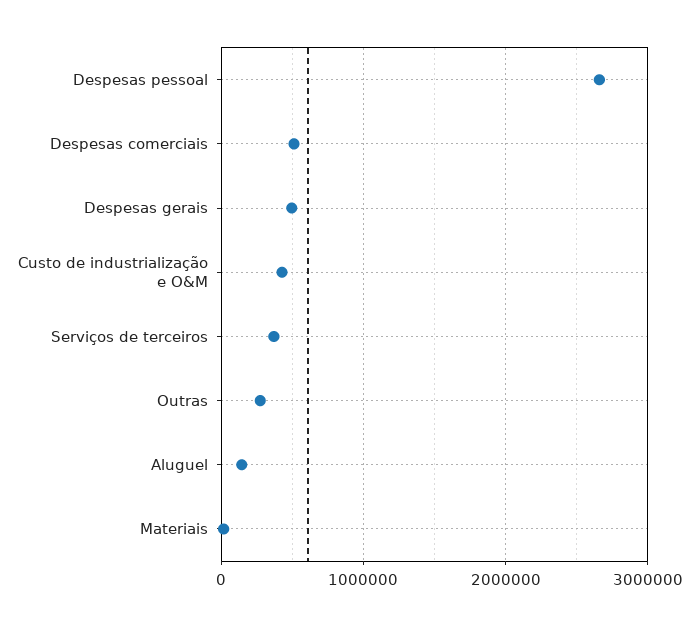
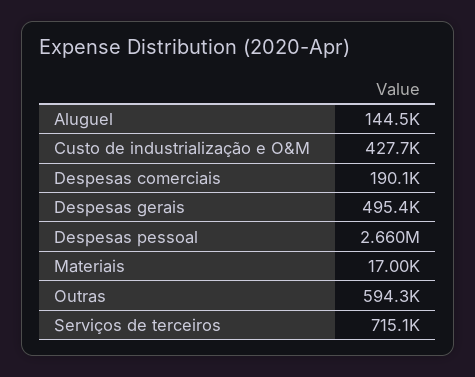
  {
    "Despesas pessoal": 2660000,
-   "Despesas comerciais": 500000,
+   "Despesas comerciais": 190100,
    "Despesas gerais": 495400,
    "Custo de industrialização e O&M": 427700,
-   "Serviços de terceiros": 400000,
+   "Serviços de terceiros": 715100,
-   "Outras": 300000,
+   "Outras": 594300,
    "Aluguel": 144500,
    "Materiais": 17000
  }

